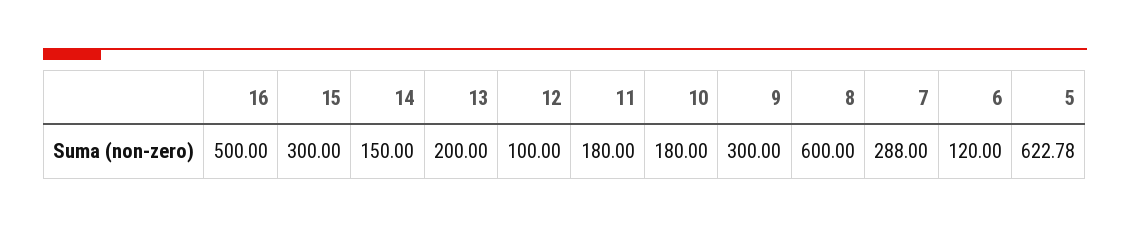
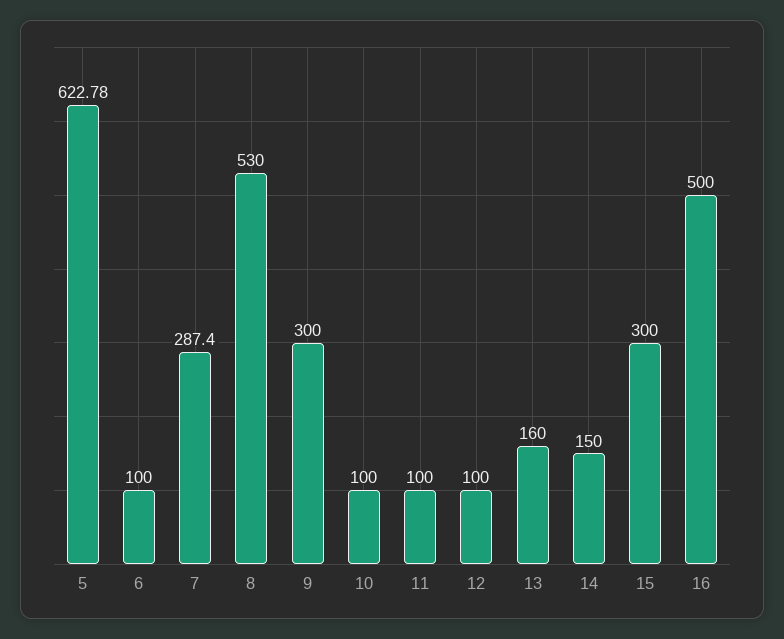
  {
    "16": 500,
    "15": 300,
    "14": 150,
-   "13": 200,
+   "13": 160,
    "12": 100,
-   "11": 180,
+   "11": 100,
-   "10": 180,
+   "10": 100,
    "9": 300,
-   "8": 600,
+   "8": 530,
-   "7": 288,
+   "7": 287.4,
-   "6": 120,
+   "6": 100,
    "5": 622.78
  }

